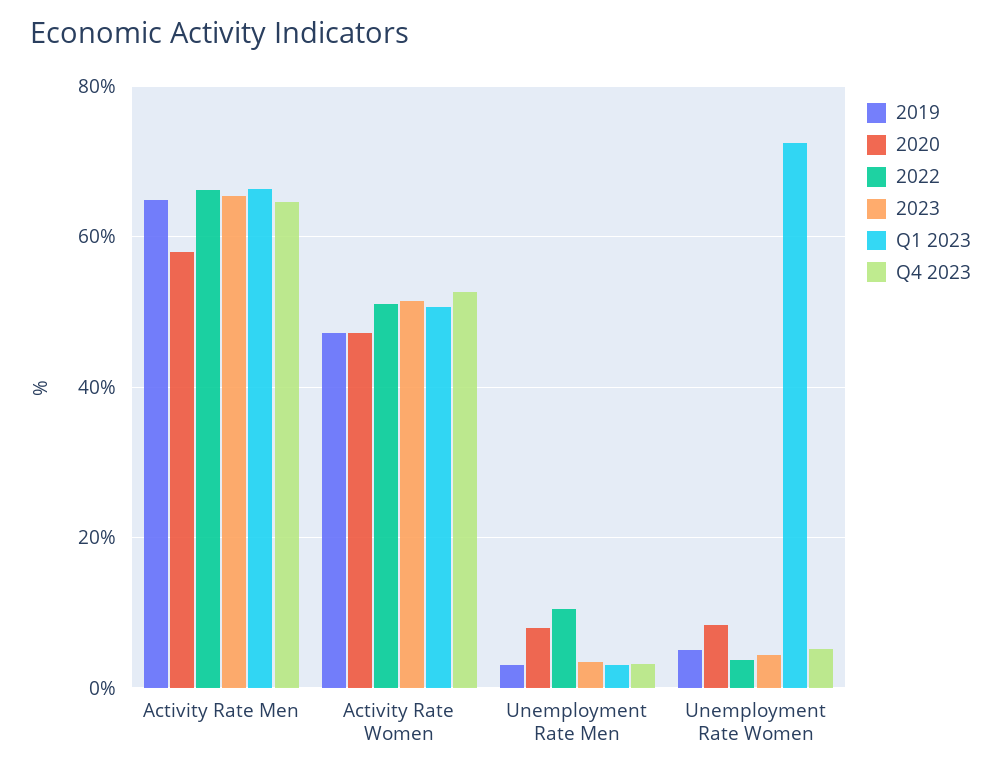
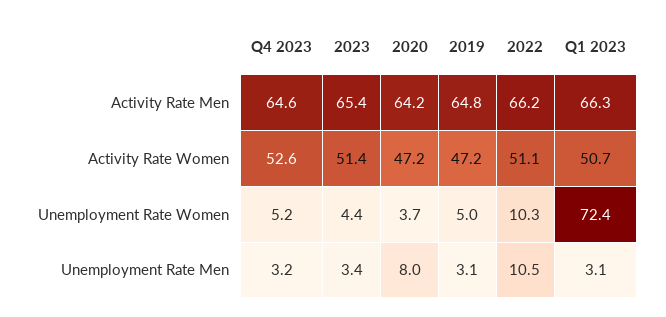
  {
    "2019": {
      "Activity Rate Men": 64.8,
      "Activity Rate Women": 47.2,
      "Unemployment Rate Men": 3.1,
      "Unemployment Rate Women": 5
    },
    "2020": {
-     "Activity Rate Men": 58,
+     "Activity Rate Men": 64.2,
      "Activity Rate Women": 47.2,
      "Unemployment Rate Men": 8,
-     "Unemployment Rate Women": 8
+     "Unemployment Rate Women": 3.7
    },
    "2022": {
      "Activity Rate Men": 66.2,
      "Activity Rate Women": 51.1,
      "Unemployment Rate Men": 10.5,
-     "Unemployment Rate Women": 4
+     "Unemployment Rate Women": 10.3
    },
    "2023": {
      "Activity Rate Men": 65.4,
      "Activity Rate Women": 51.4,
      "Unemployment Rate Men": 3.4,
      "Unemployment Rate Women": 4.4
    },
    "Q1 2023": {
      "Activity Rate Men": 66.3,
      "Activity Rate Women": 50.7,
      "Unemployment Rate Men": 3.1,
      "Unemployment Rate Women": 72.4
    },
    "Q4 2023": {
      "Activity Rate Men": 64.6,
      "Activity Rate Women": 52.6,
      "Unemployment Rate Men": 3.2,
      "Unemployment Rate Women": 5.2
    }
  }

